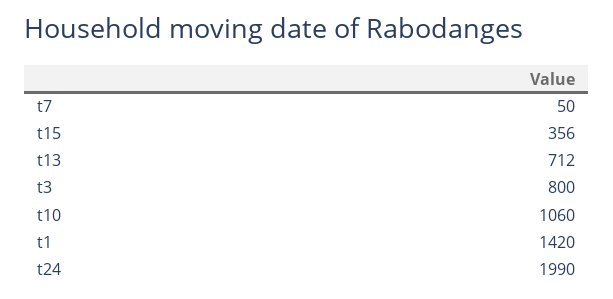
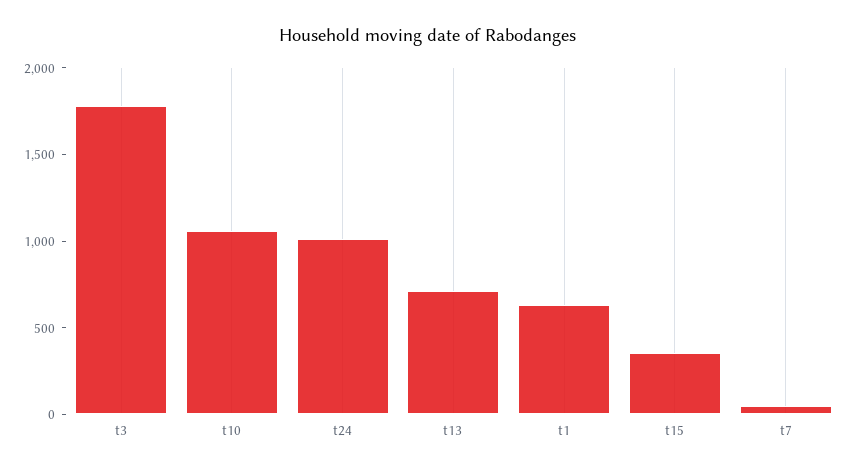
  {
    "t7": 50,
    "t15": 356,
    "t13": 712,
-   "t3": 800,
+   "t3": 1800,
    "t10": 1060,
-   "t1": 1420,
+   "t1": 600,
-   "t24": 1990
+   "t24": 1000
  }

